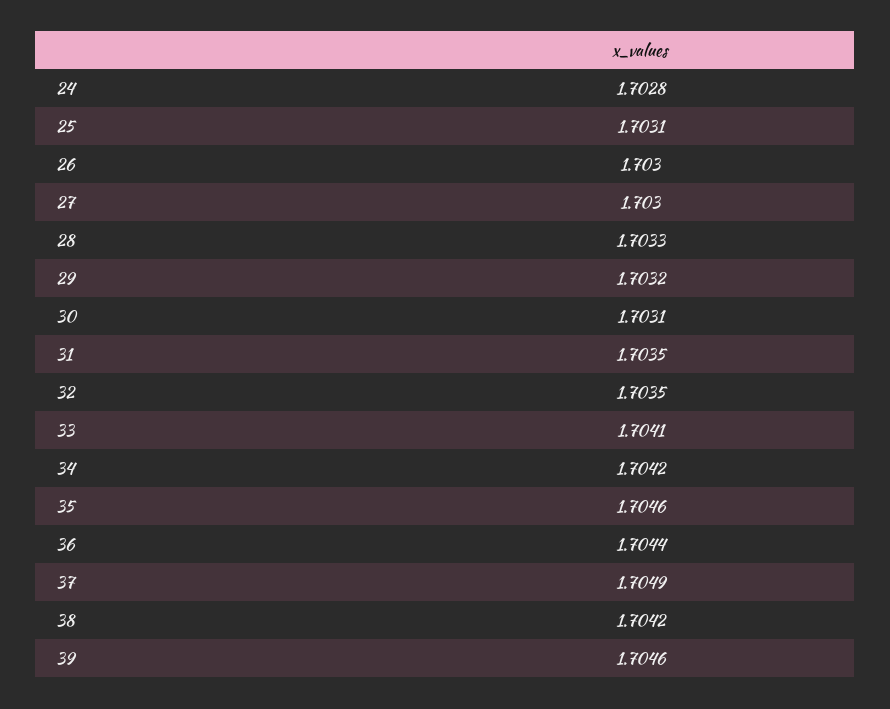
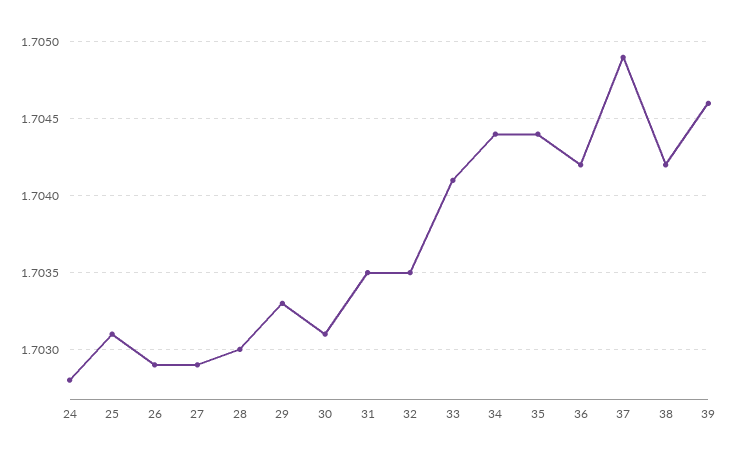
  {
    "24": 1.7028,
    "25": 1.7031,
-   "26": 1.703,
+   "26": 1.7029,
-   "27": 1.703,
+   "27": 1.7029,
-   "28": 1.7033,
+   "28": 1.703,
-   "29": 1.7032,
+   "29": 1.7033,
    "30": 1.7031,
    "31": 1.7035,
    "32": 1.7035,
    "33": 1.7041,
-   "34": 1.7042,
+   "34": 1.7044,
-   "35": 1.7046,
+   "35": 1.7044,
-   "36": 1.7044,
+   "36": 1.7042,
    "37": 1.7049,
    "38": 1.7042,
    "39": 1.7046
  }

